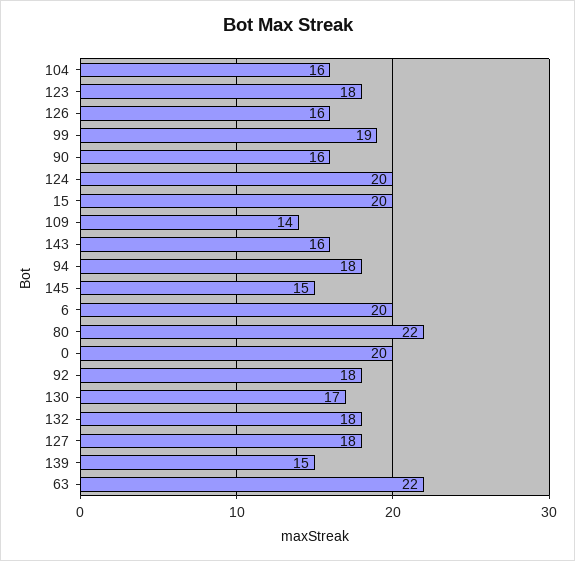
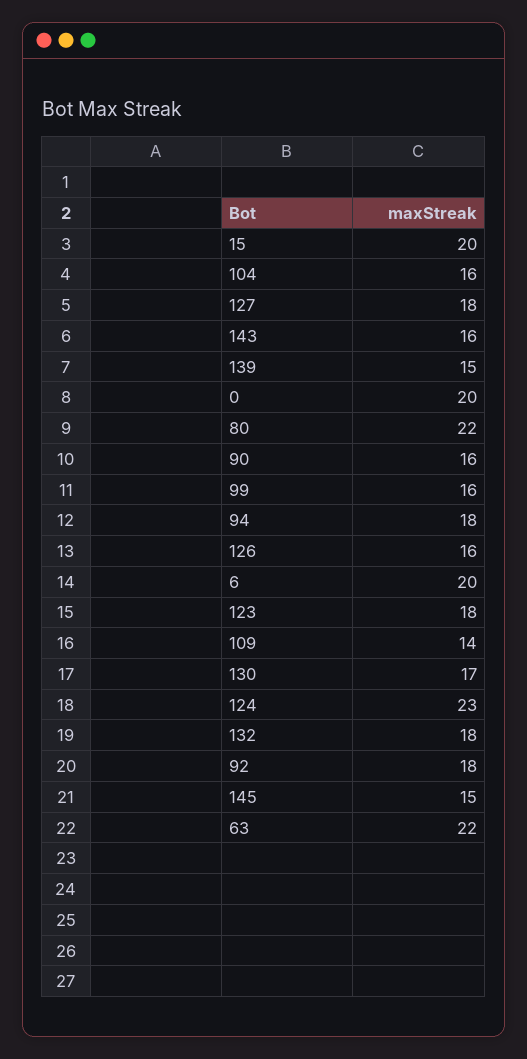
  {
    "104": 16,
    "123": 18,
    "126": 16,
-   "99": 19,
+   "99": 16,
    "90": 16,
-   "124": 20,
+   "124": 23,
    "15": 20,
    "109": 14,
    "143": 16,
    "94": 18,
    "145": 15,
    "6": 20,
    "80": 22,
    "0": 20,
    "92": 18,
    "130": 17,
    "132": 18,
    "127": 18,
    "139": 15,
    "63": 22
  }

